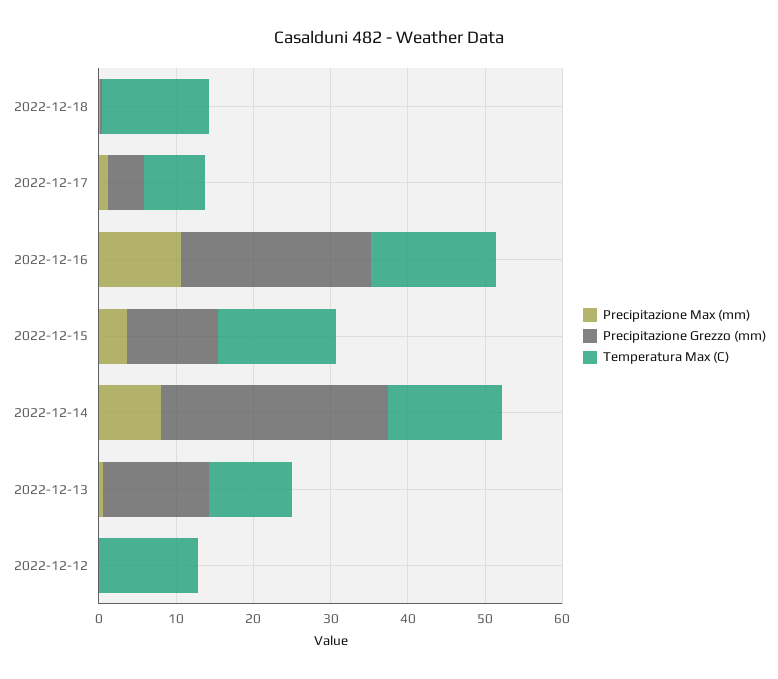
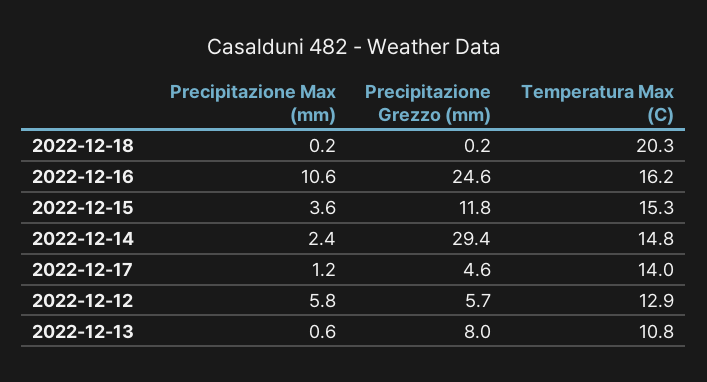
  {
    "Precipitazione Max (mm)": {
      "2022-12-18": 0.2,
      "2022-12-17": 1.2,
      "2022-12-16": 10.6,
      "2022-12-15": 3.6,
-     "2022-12-14": 8,
+     "2022-12-14": 2.4,
      "2022-12-13": 0.6,
-     "2022-12-12": 0
+     "2022-12-12": 5.8
    },
    "Precipitazione Grezzo (mm)": {
      "2022-12-18": 0.2,
      "2022-12-17": 4.6,
      "2022-12-16": 24.6,
      "2022-12-15": 11.8,
      "2022-12-14": 29.4,
-     "2022-12-13": 14,
+     "2022-12-13": 8,
-     "2022-12-12": 0
+     "2022-12-12": 5.7
    },
    "Temperatura Max (C)": {
-     "2022-12-18": 14,
+     "2022-12-18": 20.3,
-     "2022-12-17": 8,
+     "2022-12-17": 14,
      "2022-12-16": 16.2,
      "2022-12-15": 15.3,
      "2022-12-14": 14.8,
      "2022-12-13": 10.8,
      "2022-12-12": 12.9
    }
  }

